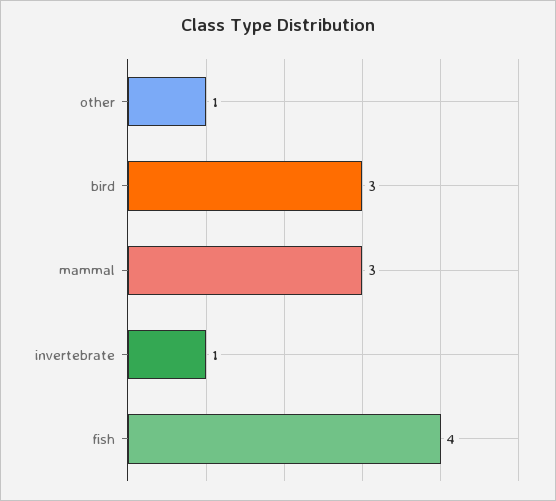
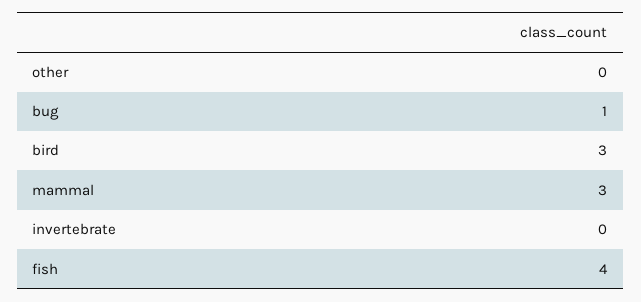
  {
-   "other": 1,
+   "other": 0,
    "bird": 3,
    "mammal": 3,
-   "invertebrate": 1,
+   "invertebrate": 0,
-   "fish": 4
+   "fish": 4,
+   "bug": 1
  }

